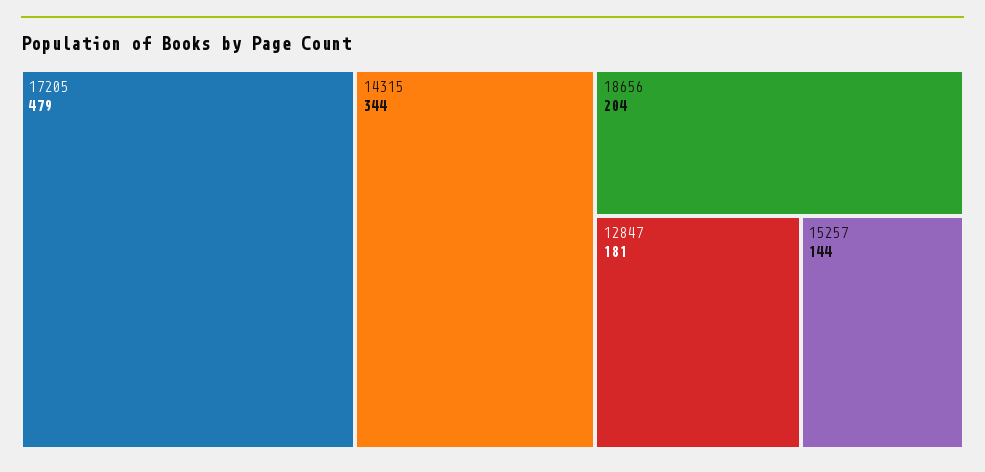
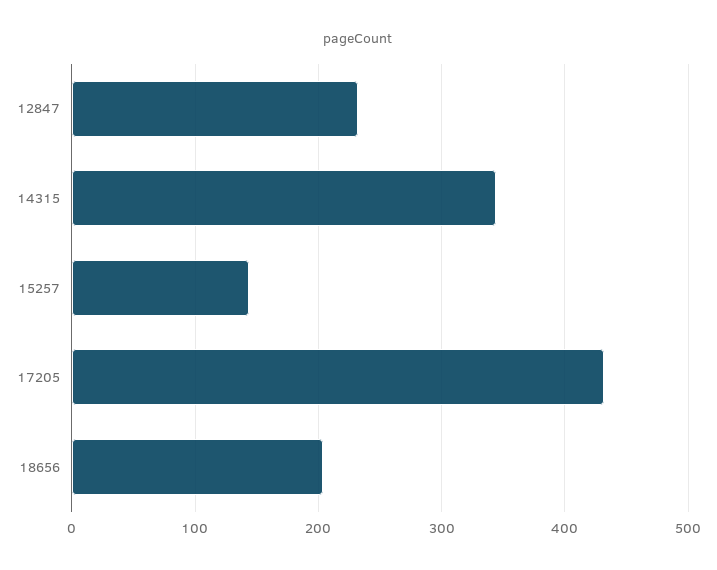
  {
-   "17205": 479,
+   "17205": 430,
    "14315": 344,
    "18656": 204,
-   "12847": 181,
+   "12847": 230,
    "15257": 144
  }

